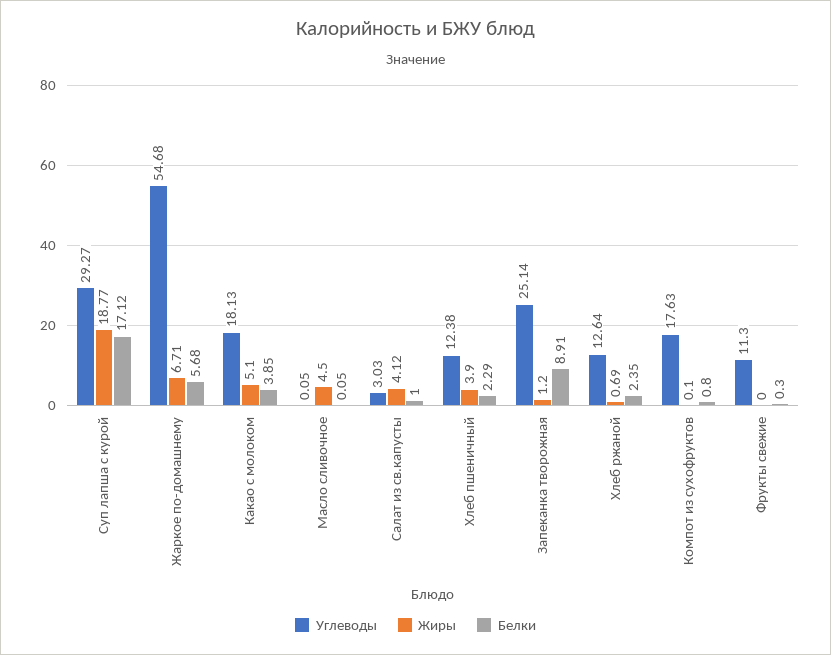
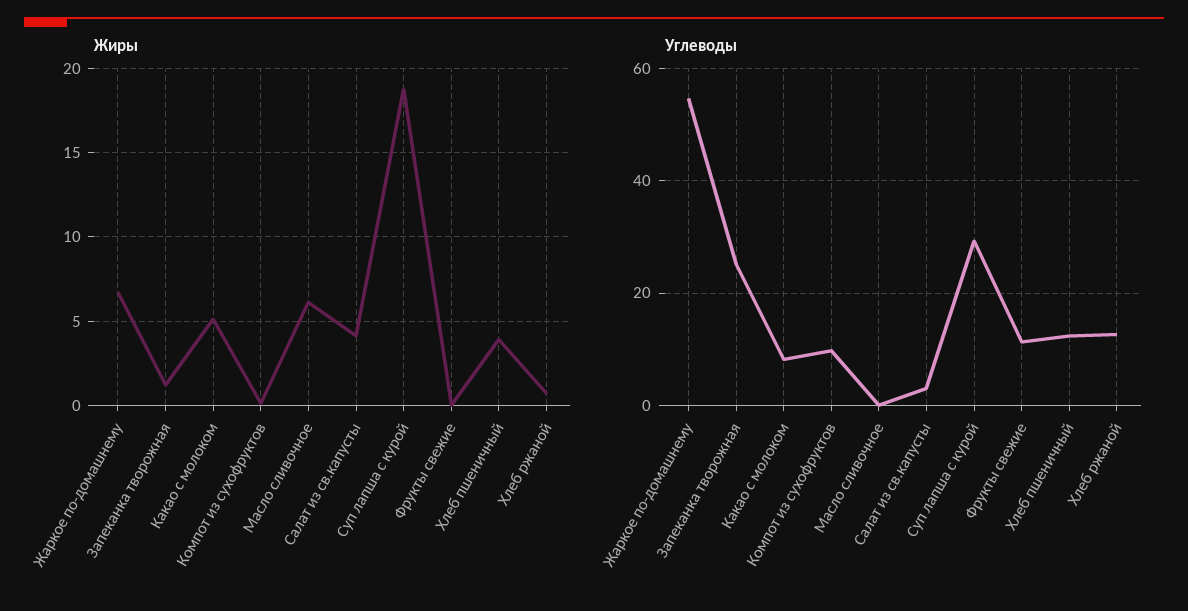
  {
    "Углеводы": {
      "Суп лапша с курой": 29.27,
      "Жаркое по-домашнему": 54.68,
-     "Какао с молоком": 18.13,
+     "Какао с молоком": 8,
      "Масло сливочное": 0.05,
      "Салат из св.капусты": 3.03,
      "Хлеб пшеничный": 12.38,
      "Запеканка творожная": 25.14,
      "Хлеб ржаной": 12.64,
-     "Компот из сухофруктов": 17.63,
+     "Компот из сухофруктов": 10,
      "Фрукты свежие": 11.3
    },
    "Жиры": {
      "Суп лапша с курой": 18.77,
      "Жаркое по-домашнему": 6.71,
      "Какао с молоком": 5.1,
-     "Масло сливочное": 4.5,
+     "Масло сливочное": 6,
      "Салат из св.капусты": 4.12,
      "Хлеб пшеничный": 3.9,
      "Запеканка творожная": 1.2,
      "Хлеб ржаной": 0.69,
      "Компот из сухофруктов": 0.1,
      "Фрукты свежие": 0
-   },
+   }
-   "Белки": {
-     "Суп лапша с курой": 17.12,
-     "Жаркое по-домашнему": 5.68,
-     "Какао с молоком": 3.85,
-     "Масло сливочное": 0.05,
-     "Салат из св.капусты": 1,
-     "Хлеб пшеничный": 2.29,
-     "Запеканка творожная": 8.91,
-     "Хлеб ржаной": 2.35,
-     "Компот из сухофруктов": 0.8,
-     "Фрукты свежие": 0.3
-   }
  }

